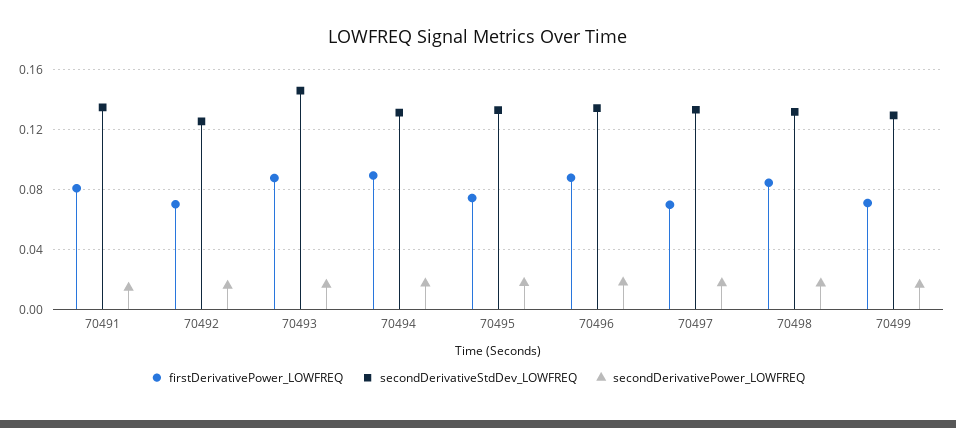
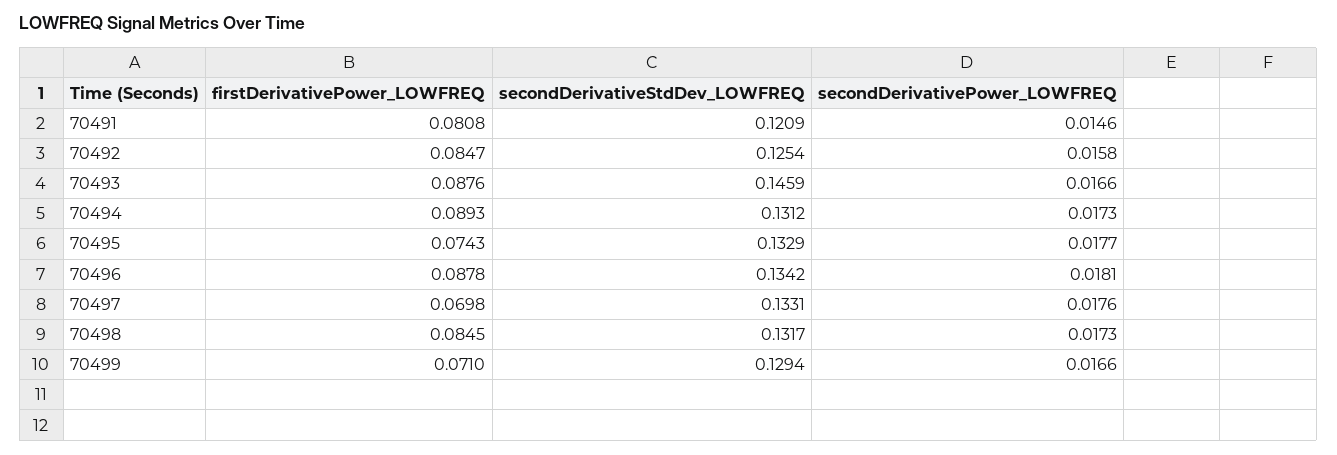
  {
    "firstDerivativePower_LOWFREQ": {
      "70491": 0.0808,
-     "70492": 0.07,
+     "70492": 0.0847,
      "70493": 0.0876,
      "70494": 0.0893,
      "70495": 0.0743,
      "70496": 0.0878,
      "70497": 0.0698,
      "70498": 0.0845,
      "70499": 0.071
    },
    "secondDerivativeStdDev_LOWFREQ": {
-     "70491": 0.135,
+     "70491": 0.1209,
      "70492": 0.1254,
      "70493": 0.1459,
      "70494": 0.1312,
      "70495": 0.1329,
      "70496": 0.1342,
      "70497": 0.1331,
      "70498": 0.1317,
      "70499": 0.1294
    },
    "secondDerivativePower_LOWFREQ": {
      "70491": 0.0146,
      "70492": 0.0158,
      "70493": 0.0166,
      "70494": 0.0173,
      "70495": 0.0177,
      "70496": 0.0181,
      "70497": 0.0176,
      "70498": 0.0173,
      "70499": 0.0166
    }
  }

